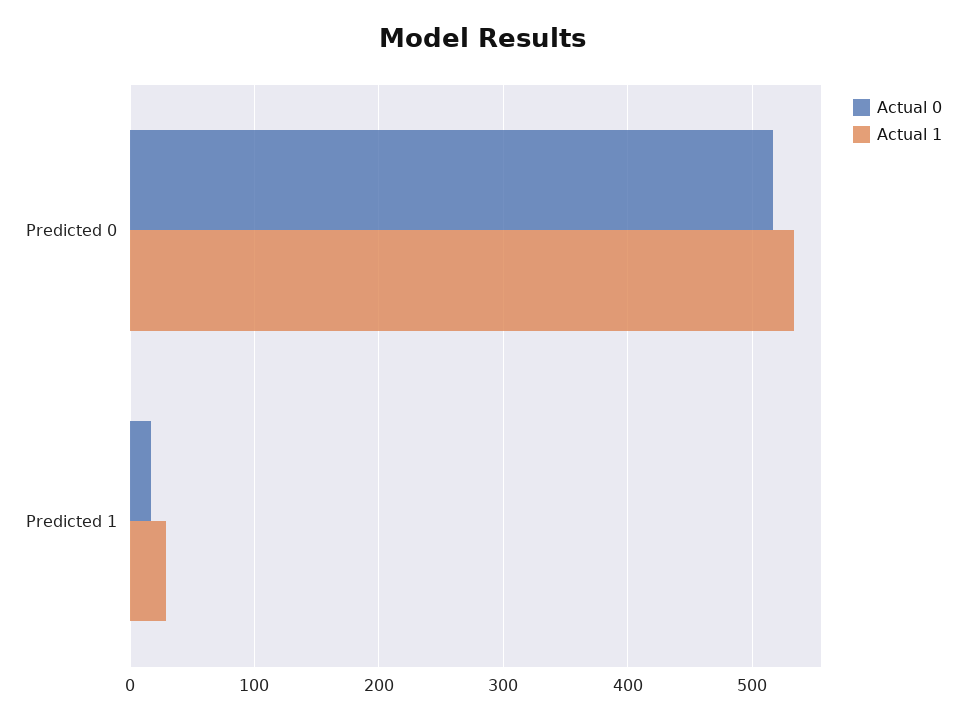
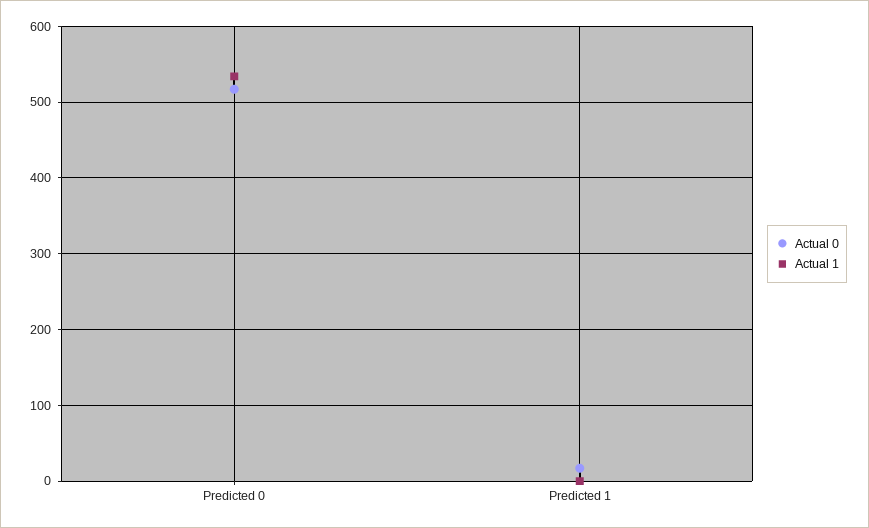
  {
    "Actual 0": {
      "Predicted 0": 520,
      "Predicted 1": 20
    },
    "Actual 1": {
      "Predicted 0": 530,
-     "Predicted 1": 30
+     "Predicted 1": 0
    }
  }

